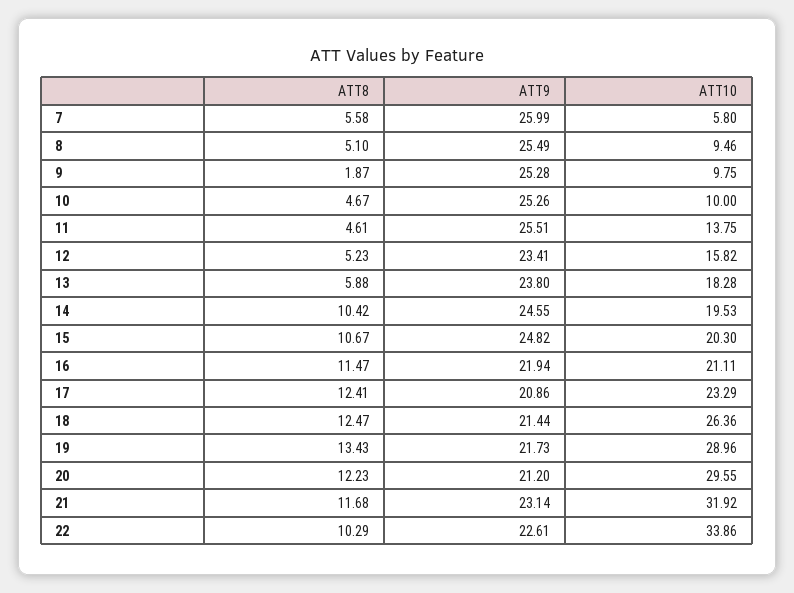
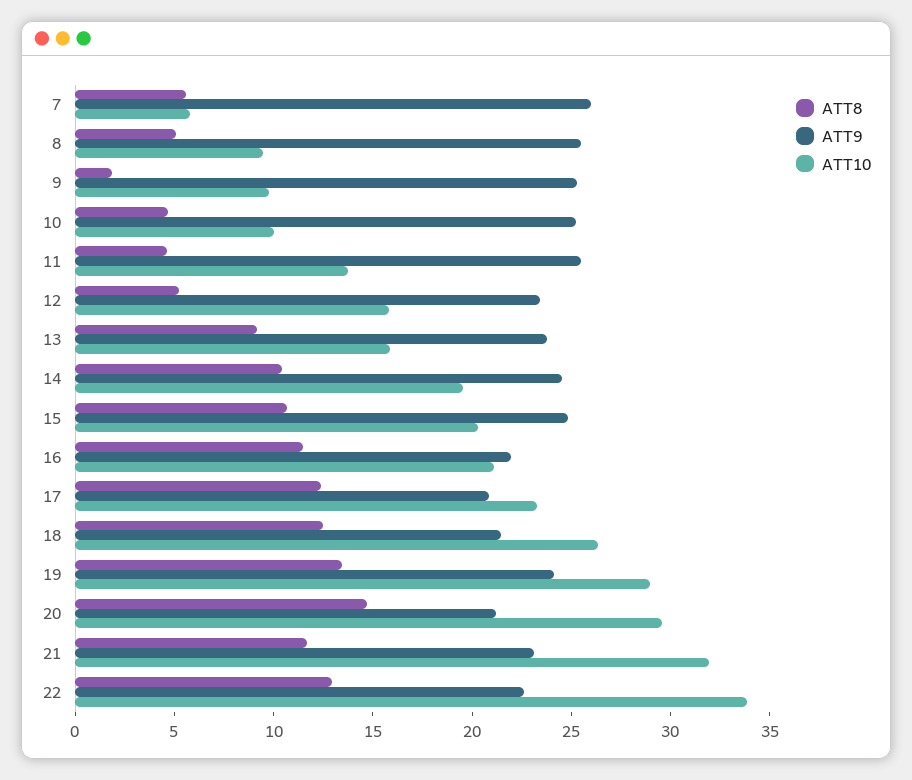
  {
    "ATT8": {
      "7": 5.58,
      "8": 5.1,
      "9": 1.87,
      "10": 4.67,
      "11": 4.61,
      "12": 5.23,
-     "13": 5.88,
+     "13": 9,
      "14": 10.42,
      "15": 10.67,
      "16": 11.47,
      "17": 12.41,
      "18": 12.47,
      "19": 13.43,
-     "20": 12.23,
+     "20": 15,
      "21": 11.68,
-     "22": 10.29
+     "22": 13
    },
    "ATT9": {
      "7": 25.99,
      "8": 25.49,
      "9": 25.28,
      "10": 25.26,
      "11": 25.51,
      "12": 23.41,
      "13": 23.8,
      "14": 24.55,
      "15": 24.82,
      "16": 21.94,
      "17": 20.86,
      "18": 21.44,
-     "19": 21.73,
+     "19": 24,
      "20": 21.2,
      "21": 23.14,
      "22": 22.61
    },
    "ATT10": {
      "7": 5.8,
      "8": 9.46,
      "9": 9.75,
      "10": 10,
      "11": 13.75,
      "12": 15.82,
-     "13": 18.28,
+     "13": 16,
      "14": 19.53,
      "15": 20.3,
      "16": 21.11,
      "17": 23.29,
      "18": 26.36,
      "19": 28.96,
      "20": 29.55,
      "21": 31.92,
      "22": 33.86
    }
  }

